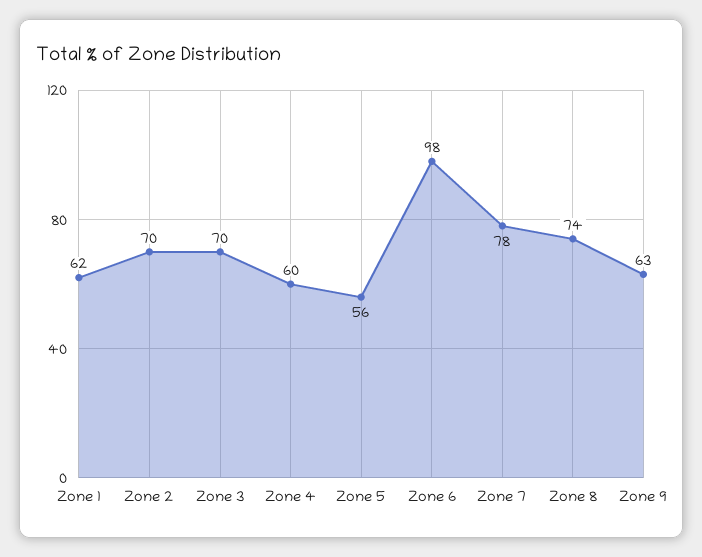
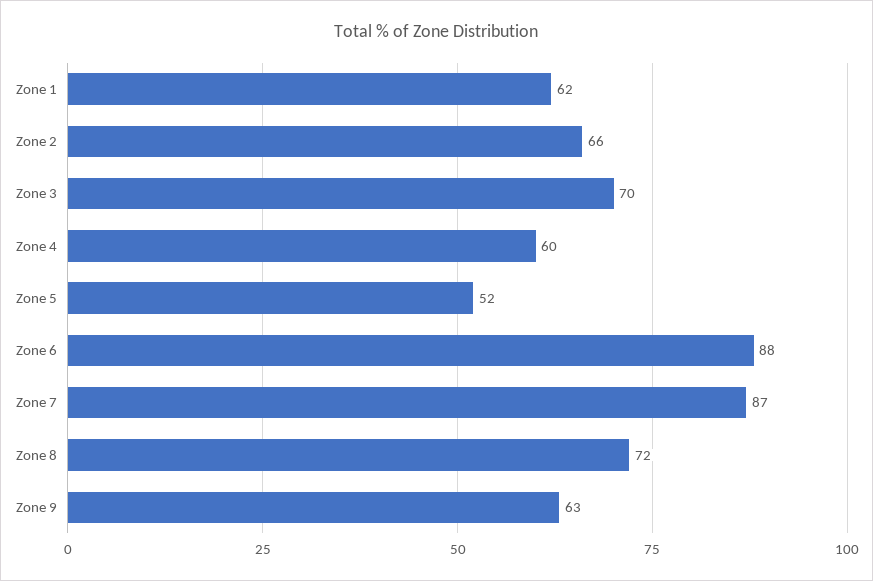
  {
    "Zone 1": 62,
-   "Zone 2": 70,
+   "Zone 2": 66,
    "Zone 3": 70,
    "Zone 4": 60,
-   "Zone 5": 56,
+   "Zone 5": 52,
-   "Zone 6": 98,
+   "Zone 6": 88,
-   "Zone 7": 78,
+   "Zone 7": 87,
-   "Zone 8": 74,
+   "Zone 8": 72,
    "Zone 9": 63
  }

